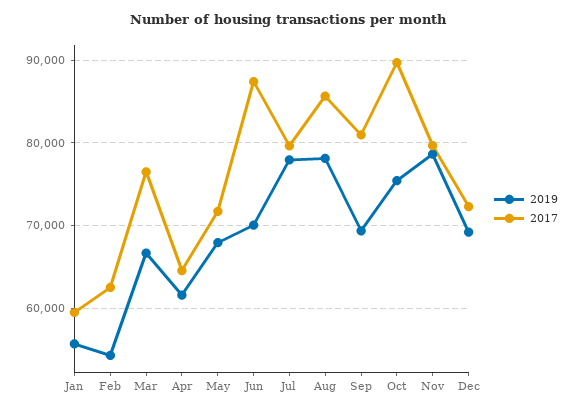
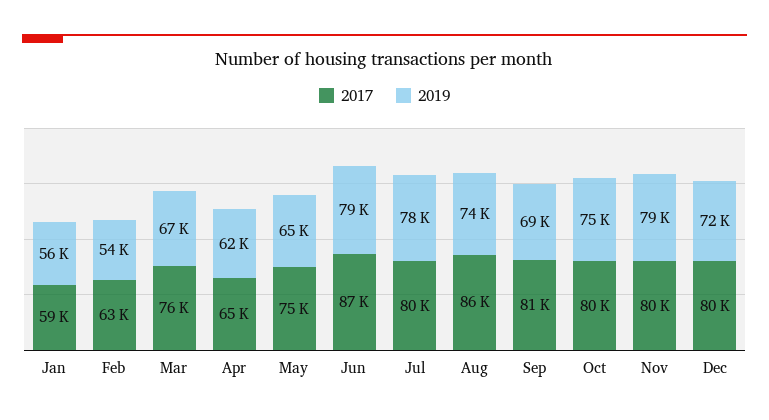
  {
    "2019": {
      "Jan": 56000,
      "Feb": 54000,
      "Mar": 67000,
      "Apr": 62000,
-     "May": 68000,
+     "May": 65000,
-     "Jun": 70000,
+     "Jun": 79000,
      "Jul": 78000,
-     "Aug": 78000,
+     "Aug": 74000,
      "Sep": 69000,
      "Oct": 75000,
      "Nov": 79000,
-     "Dec": 69000
+     "Dec": 72000
    },
    "2017": {
      "Jan": 59000,
      "Feb": 63000,
      "Mar": 76000,
      "Apr": 65000,
-     "May": 72000,
+     "May": 75000,
      "Jun": 87000,
      "Jul": 80000,
      "Aug": 86000,
      "Sep": 81000,
-     "Oct": 90000,
+     "Oct": 80000,
      "Nov": 80000,
-     "Dec": 72000
+     "Dec": 80000
    }
  }

